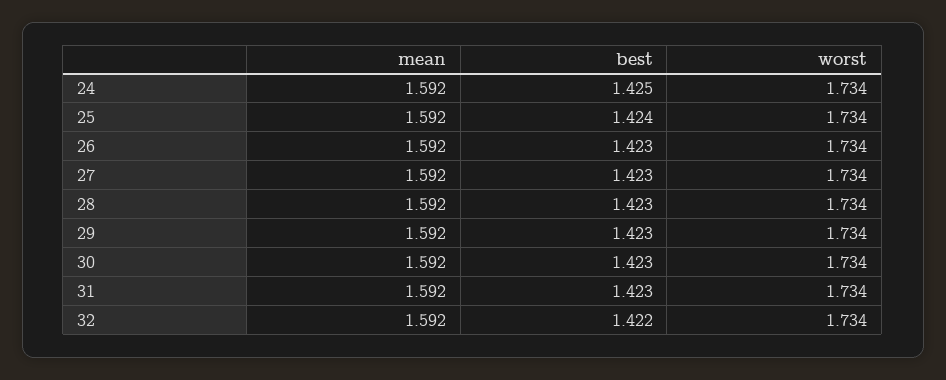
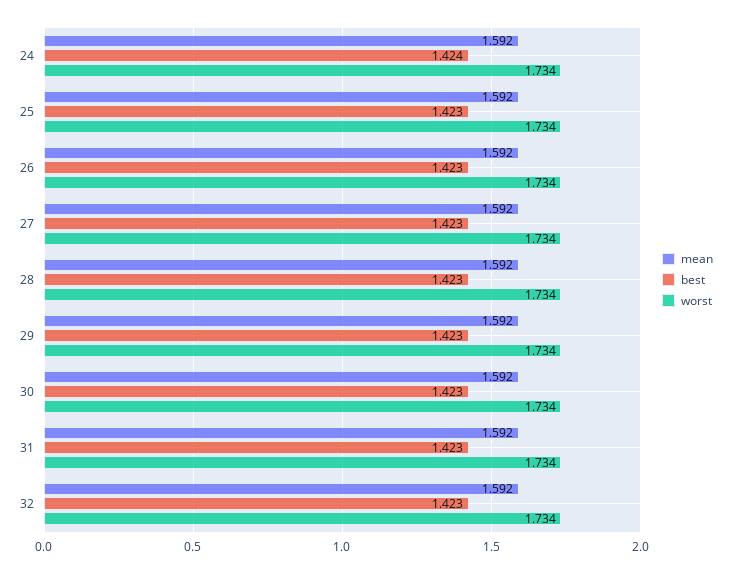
  {
    "mean": {
      "24": 1.592,
      "25": 1.592,
      "26": 1.592,
      "27": 1.592,
      "28": 1.592,
      "29": 1.592,
      "30": 1.592,
      "31": 1.592,
      "32": 1.592
    },
    "best": {
-     "24": 1.425,
+     "24": 1.424,
-     "25": 1.424,
+     "25": 1.423,
      "26": 1.423,
      "27": 1.423,
      "28": 1.423,
      "29": 1.423,
      "30": 1.423,
      "31": 1.423,
-     "32": 1.422
+     "32": 1.423
    },
    "worst": {
      "24": 1.734,
      "25": 1.734,
      "26": 1.734,
      "27": 1.734,
      "28": 1.734,
      "29": 1.734,
      "30": 1.734,
      "31": 1.734,
      "32": 1.734
    }
  }

